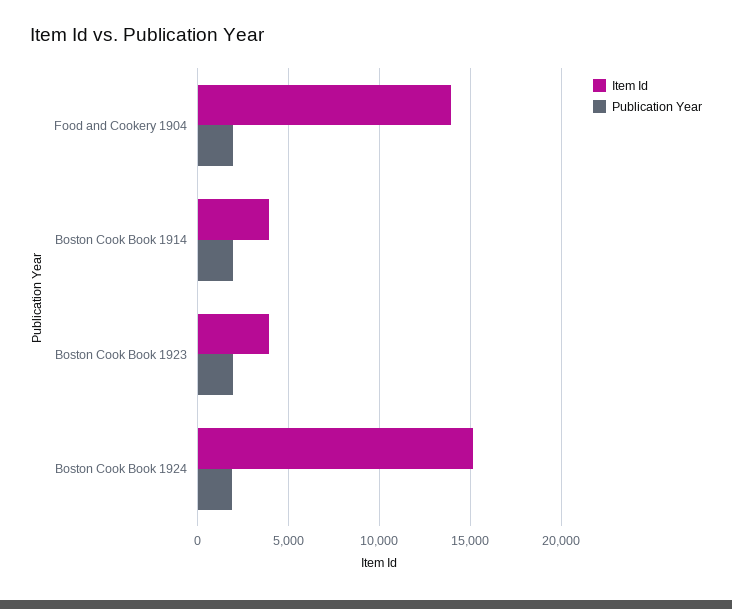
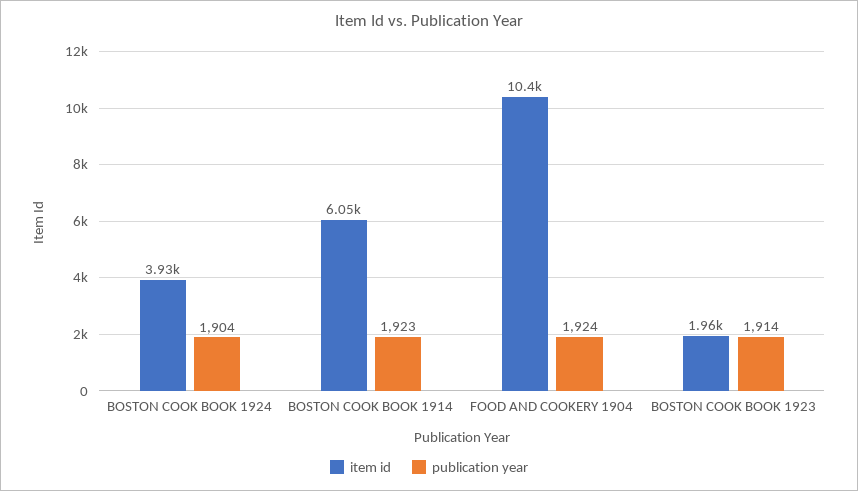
  {
    "Item Id": {
-     "Food and Cookery 1904": 14000,
+     "Food and Cookery 1904": 10400,
-     "Boston Cook Book 1914": 4000,
+     "Boston Cook Book 1914": 6050,
-     "Boston Cook Book 1923": 4000,
+     "Boston Cook Book 1923": 1960,
-     "Boston Cook Book 1924": 15000
+     "Boston Cook Book 1924": 3930
    },
    "Publication Year": {
      "Food and Cookery 1904": 1924,
      "Boston Cook Book 1914": 1923,
      "Boston Cook Book 1923": 1914,
      "Boston Cook Book 1924": 1904
    }
  }

